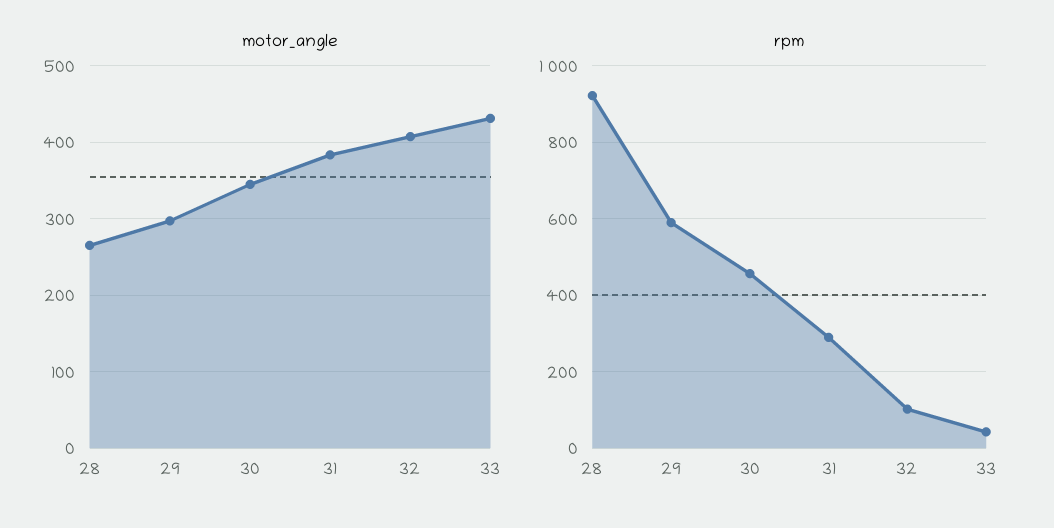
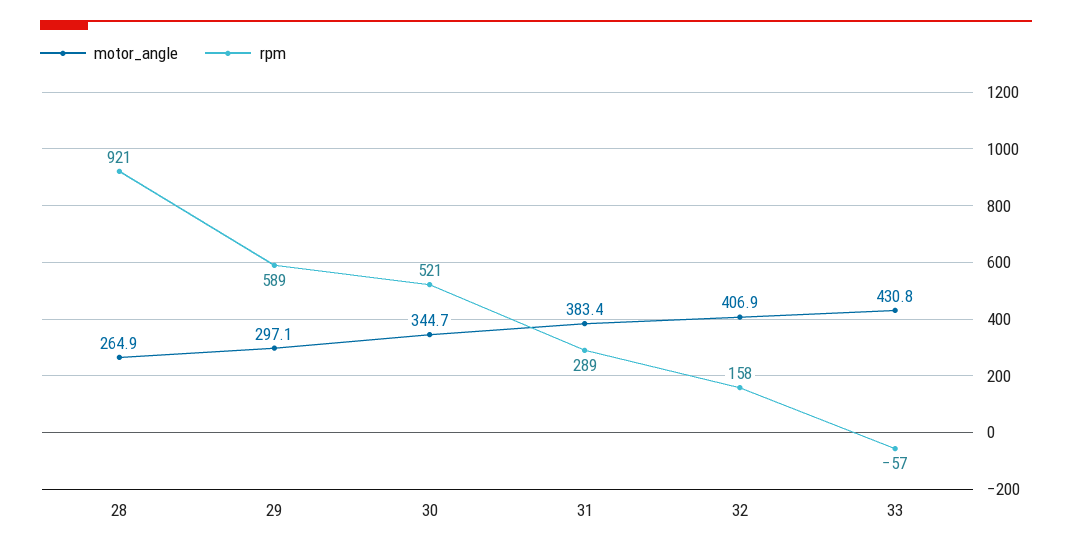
  {
    "motor_angle": {
      "28": 264.9,
      "29": 297.1,
      "30": 344.7,
      "31": 383.4,
      "32": 406.9,
      "33": 430.8
    },
    "rpm": {
      "28": 921,
      "29": 589,
-     "30": 460,
+     "30": 521,
      "31": 289,
-     "32": 100,
+     "32": 158,
-     "33": 40
+     "33": -57
    }
  }

